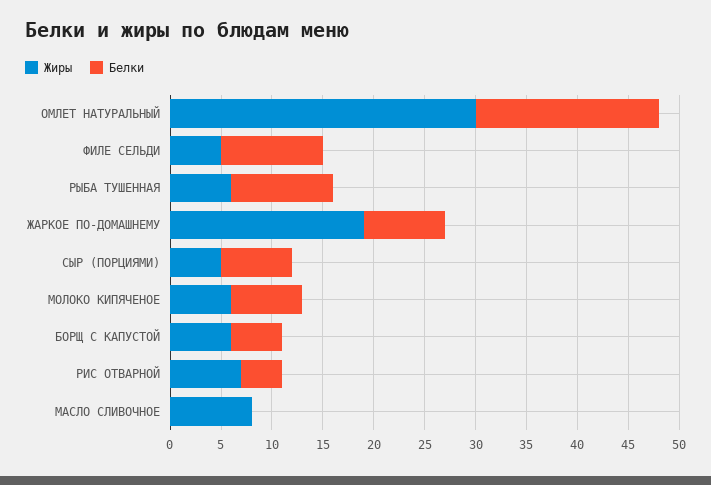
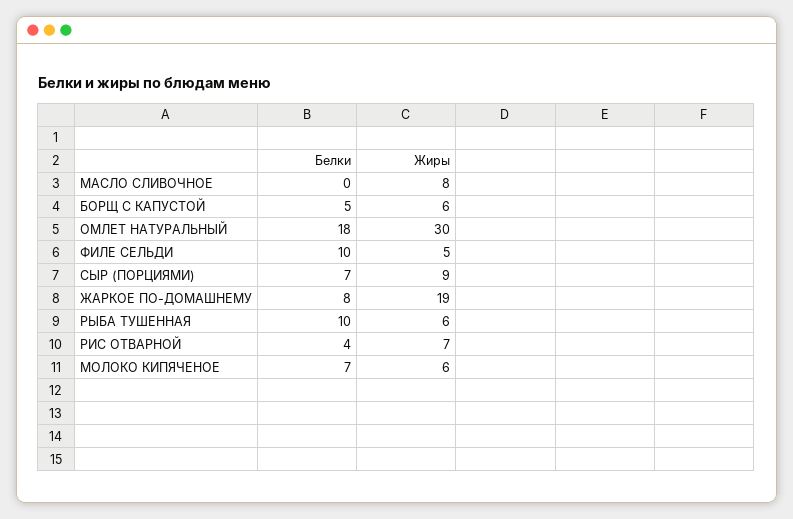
  {
    "Жиры": {
      "ОМЛЕТ НАТУРАЛЬНЫЙ": 30,
      "ФИЛЕ СЕЛЬДИ": 5,
      "РЫБА ТУШЕННАЯ": 6,
      "ЖАРКОЕ ПО-ДОМАШНЕМУ": 19,
-     "СЫР (ПОРЦИЯМИ)": 5,
+     "СЫР (ПОРЦИЯМИ)": 9,
      "МОЛОКО КИПЯЧЕНОЕ": 6,
      "БОРЩ С КАПУСТОЙ": 6,
      "РИС ОТВАРНОЙ": 7,
      "МАСЛО СЛИВОЧНОЕ": 8
    },
    "Белки": {
      "ОМЛЕТ НАТУРАЛЬНЫЙ": 18,
      "ФИЛЕ СЕЛЬДИ": 10,
      "РЫБА ТУШЕННАЯ": 10,
      "ЖАРКОЕ ПО-ДОМАШНЕМУ": 8,
      "СЫР (ПОРЦИЯМИ)": 7,
      "МОЛОКО КИПЯЧЕНОЕ": 7,
      "БОРЩ С КАПУСТОЙ": 5,
      "РИС ОТВАРНОЙ": 4,
      "МАСЛО СЛИВОЧНОЕ": 0
    }
  }

